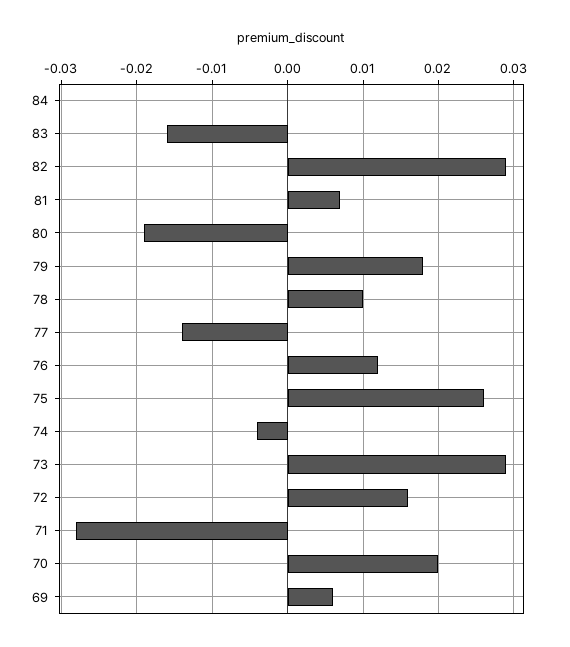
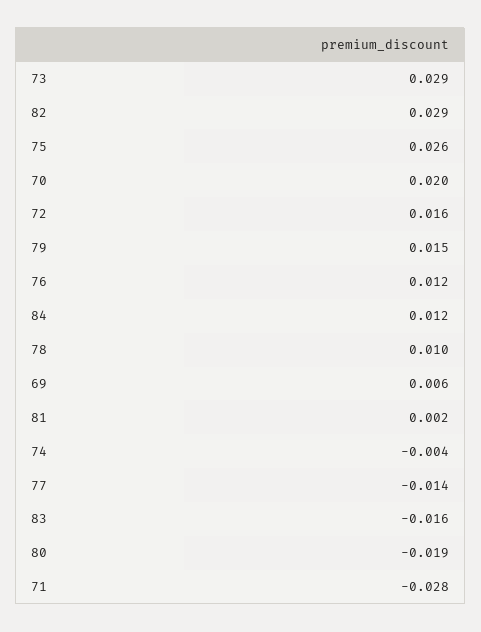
  {
-   "84": 0,
+   "84": 0.012,
    "83": -0.016,
    "82": 0.029,
-   "81": 0.007,
+   "81": 0.002,
    "80": -0.019,
-   "79": 0.018,
+   "79": 0.015,
    "78": 0.01,
    "77": -0.014,
    "76": 0.012,
    "75": 0.026,
    "74": -0.004,
    "73": 0.029,
    "72": 0.016,
    "71": -0.028,
    "70": 0.02,
    "69": 0.006
  }

